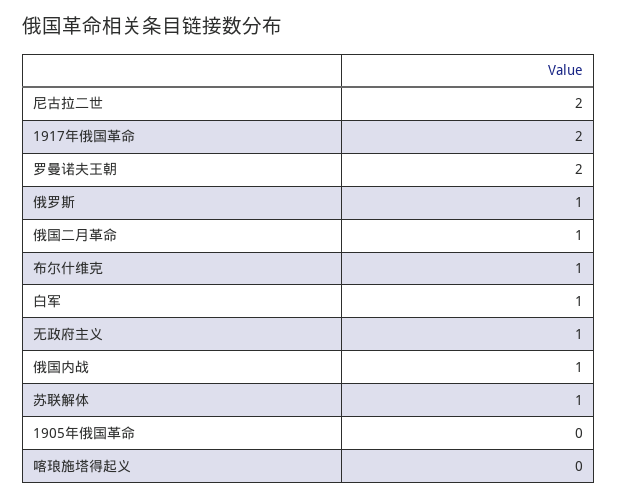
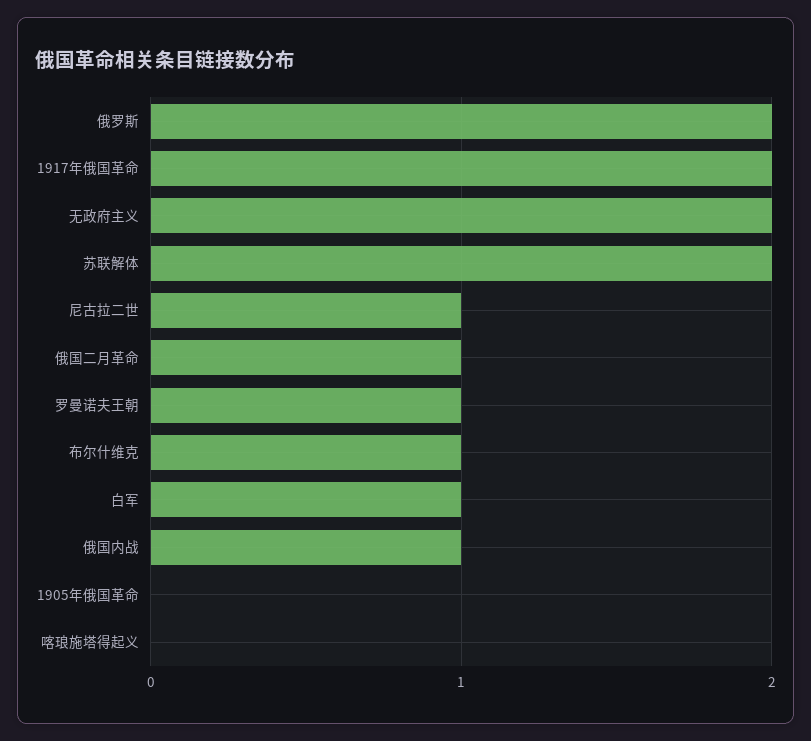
  {
-   "尼古拉二世": 2,
+   "尼古拉二世": 1,
    "1917年俄国革命": 2,
-   "罗曼诺夫王朝": 2,
+   "罗曼诺夫王朝": 1,
-   "俄罗斯": 1,
+   "俄罗斯": 2,
    "俄国二月革命": 1,
    "布尔什维克": 1,
    "白军": 1,
-   "无政府主义": 1,
+   "无政府主义": 2,
    "俄国内战": 1,
-   "苏联解体": 1,
+   "苏联解体": 2,
    "1905年俄国革命": 0,
    "喀琅施塔得起义": 0
  }

